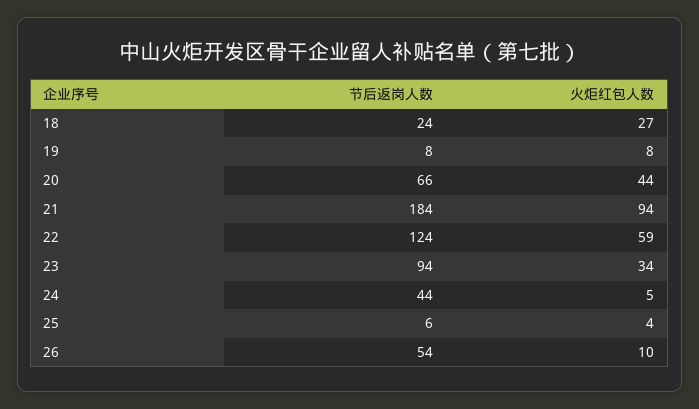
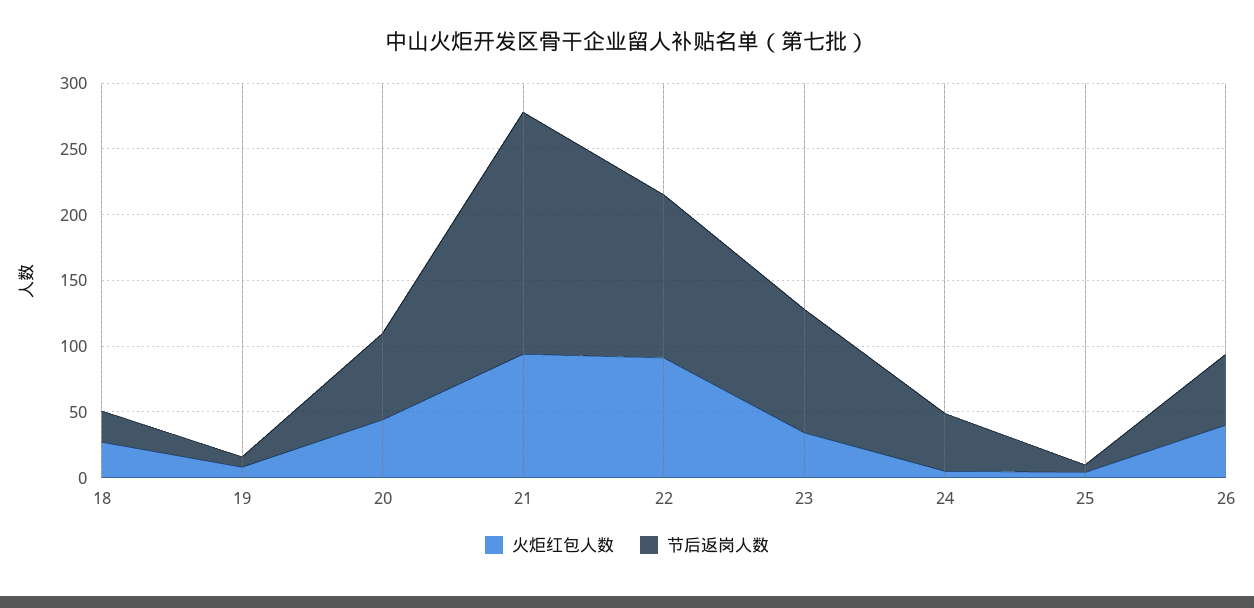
  {
    "节后返岗人数": {
      "18": 24,
      "19": 8,
      "20": 66,
      "21": 184,
      "22": 124,
      "23": 94,
      "24": 44,
      "25": 6,
      "26": 54
    },
    "火炬红包人数": {
      "18": 27,
      "19": 8,
      "20": 44,
      "21": 94,
-     "22": 59,
+     "22": 90,
      "23": 34,
      "24": 5,
      "25": 4,
-     "26": 10
+     "26": 40
    }
  }

